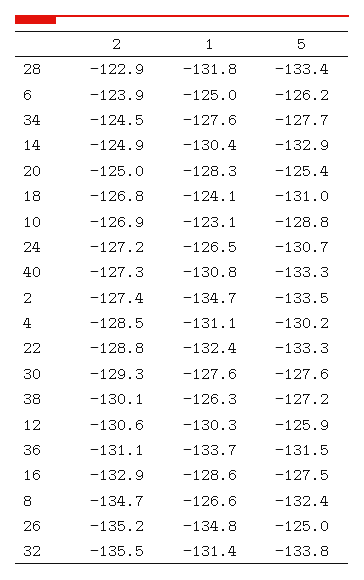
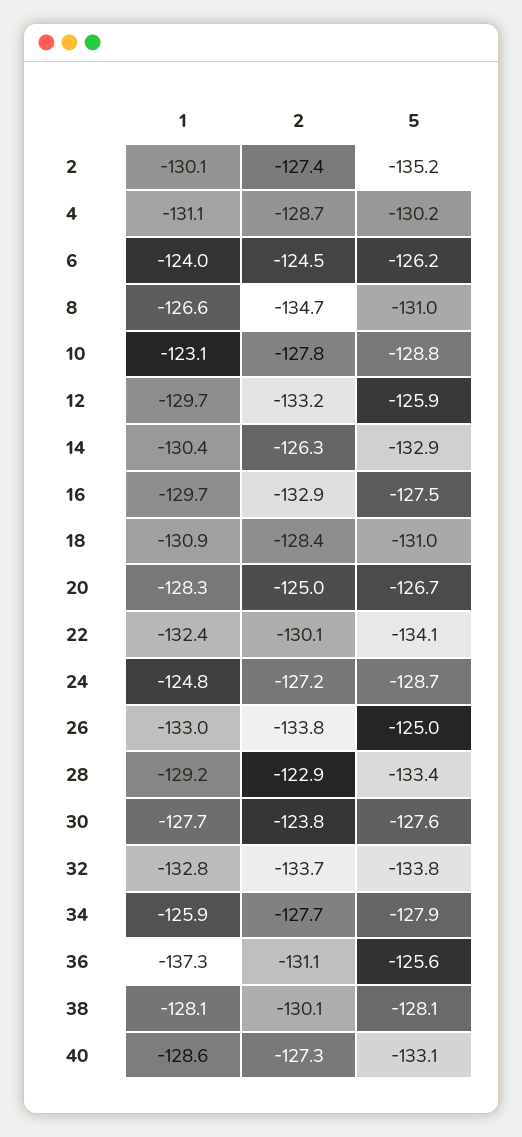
  {
    "2": {
      "28": -122.9,
-     "6": -123.9,
+     "6": -124.5,
-     "34": -124.5,
+     "34": -127.7,
-     "14": -124.9,
+     "14": -126.3,
      "20": -125,
-     "18": -126.8,
+     "18": -128.4,
-     "10": -126.9,
+     "10": -127.8,
      "24": -127.2,
      "40": -127.3,
      "2": -127.4,
-     "4": -128.5,
+     "4": -128.7,
-     "22": -128.8,
+     "22": -130.1,
-     "30": -129.3,
+     "30": -123.8,
      "38": -130.1,
-     "12": -130.6,
+     "12": -133.2,
      "36": -131.1,
      "16": -132.9,
      "8": -134.7,
-     "26": -135.2,
+     "26": -133.8,
-     "32": -135.5
+     "32": -133.7
    },
    "1": {
-     "28": -131.8,
+     "28": -129.2,
-     "6": -125,
+     "6": -124,
-     "34": -127.6,
+     "34": -125.9,
      "14": -130.4,
      "20": -128.3,
-     "18": -124.1,
+     "18": -130.9,
      "10": -123.1,
-     "24": -126.5,
+     "24": -124.8,
-     "40": -130.8,
+     "40": -128.6,
-     "2": -134.7,
+     "2": -130.1,
      "4": -131.1,
      "22": -132.4,
-     "30": -127.6,
+     "30": -127.7,
-     "38": -126.3,
+     "38": -128.1,
-     "12": -130.3,
+     "12": -129.7,
-     "36": -133.7,
+     "36": -137.3,
-     "16": -128.6,
+     "16": -129.7,
      "8": -126.6,
-     "26": -134.8,
+     "26": -133,
-     "32": -131.4
+     "32": -132.8
    },
    "5": {
      "28": -133.4,
      "6": -126.2,
-     "34": -127.7,
+     "34": -127.9,
      "14": -132.9,
-     "20": -125.4,
+     "20": -126.7,
      "18": -131,
      "10": -128.8,
-     "24": -130.7,
+     "24": -128.7,
-     "40": -133.3,
+     "40": -133.1,
-     "2": -133.5,
+     "2": -135.2,
      "4": -130.2,
-     "22": -133.3,
+     "22": -134.1,
      "30": -127.6,
-     "38": -127.2,
+     "38": -128.1,
      "12": -125.9,
-     "36": -131.5,
+     "36": -125.6,
      "16": -127.5,
-     "8": -132.4,
+     "8": -131,
      "26": -125,
      "32": -133.8
    }
  }

